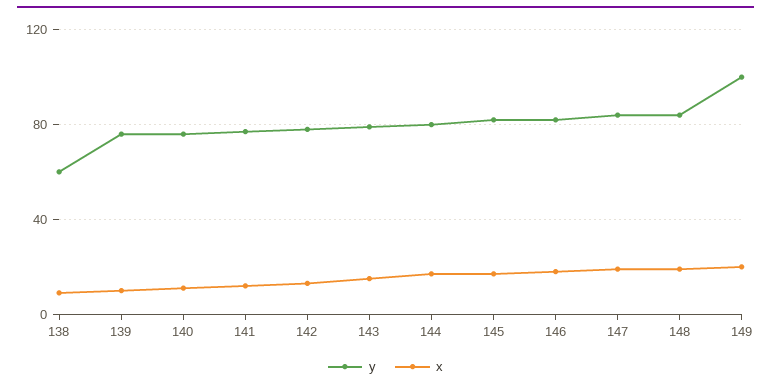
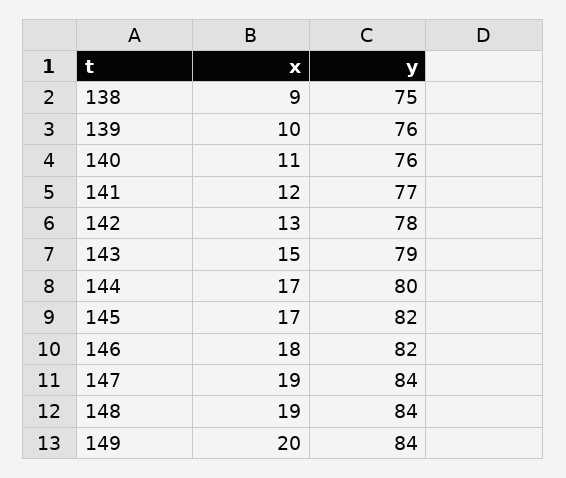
  {
    "y": {
-     "138": 60,
+     "138": 75,
      "139": 76,
      "140": 76,
      "141": 77,
      "142": 78,
      "143": 79,
      "144": 80,
      "145": 82,
      "146": 82,
      "147": 84,
      "148": 84,
-     "149": 100
+     "149": 84
    },
    "x": {
      "138": 9,
      "139": 10,
      "140": 11,
      "141": 12,
      "142": 13,
      "143": 15,
      "144": 17,
      "145": 17,
      "146": 18,
      "147": 19,
      "148": 19,
      "149": 20
    }
  }

